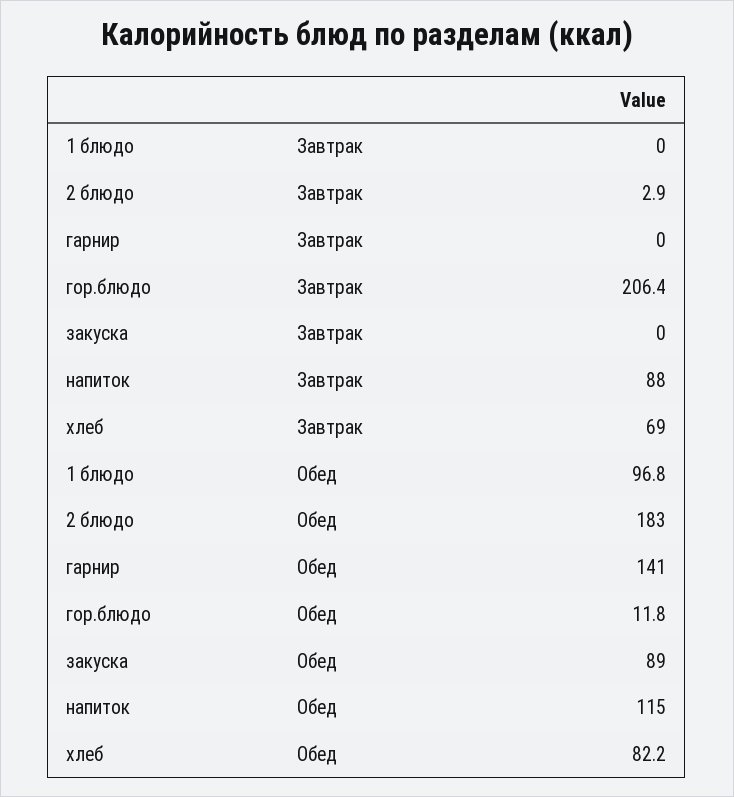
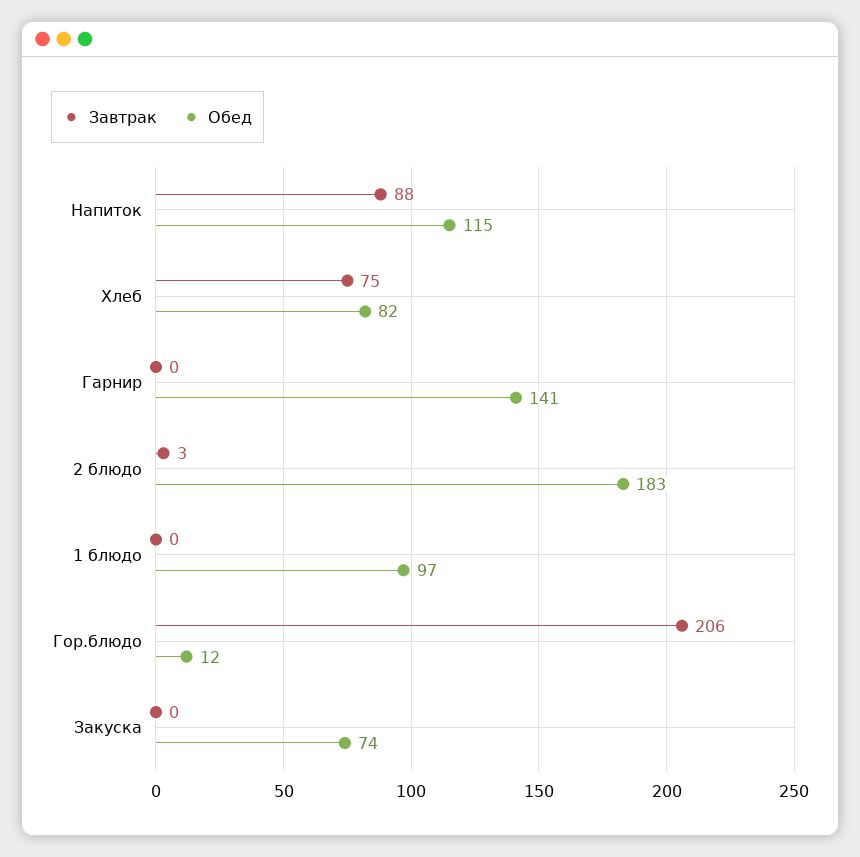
  {
    "Завтрак": {
      "1 блюдо": 0,
      "2 блюдо": 2.9,
      "гарнир": 0,
      "гор.блюдо": 206.4,
      "закуска": 0,
      "напиток": 88,
-     "хлеб": 69
+     "хлеб": 75
    },
    "Обед": {
      "1 блюдо": 96.8,
      "2 блюдо": 183,
      "гарнир": 141,
      "гор.блюдо": 11.8,
-     "закуска": 89,
+     "закуска": 74,
      "напиток": 115,
      "хлеб": 82.2
    }
  }

